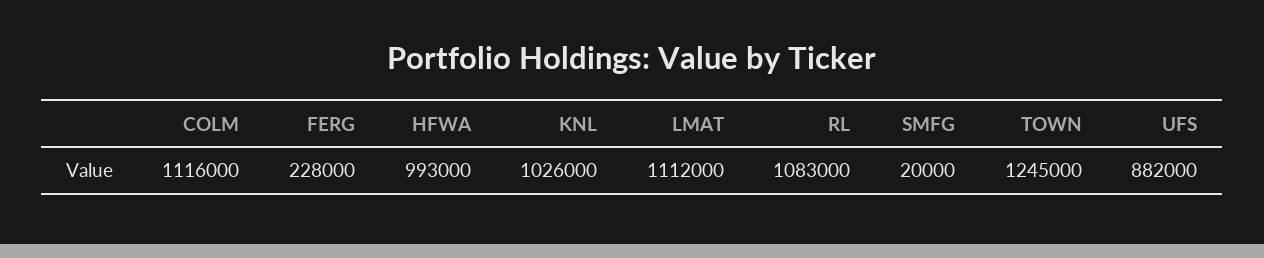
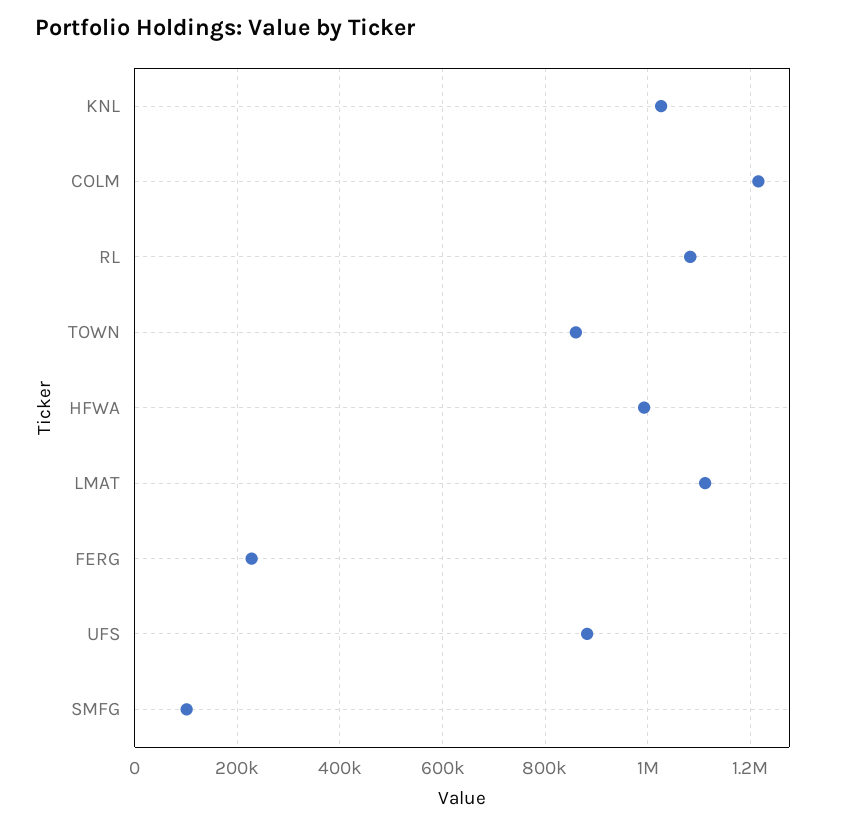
  {
-   "COLM": 1116000,
+   "COLM": 1220000,
    "FERG": 228000,
    "HFWA": 993000,
    "KNL": 1026000,
    "LMAT": 1112000,
    "RL": 1083000,
-   "SMFG": 20000,
+   "SMFG": 100000,
-   "TOWN": 1245000,
+   "TOWN": 860000,
    "UFS": 882000
  }

